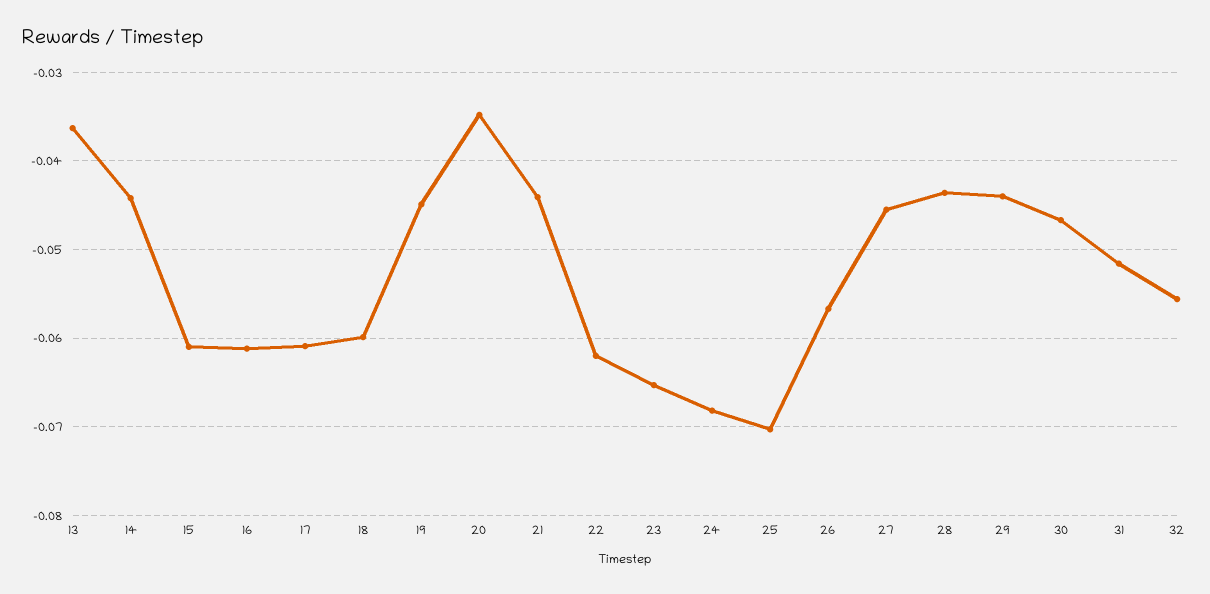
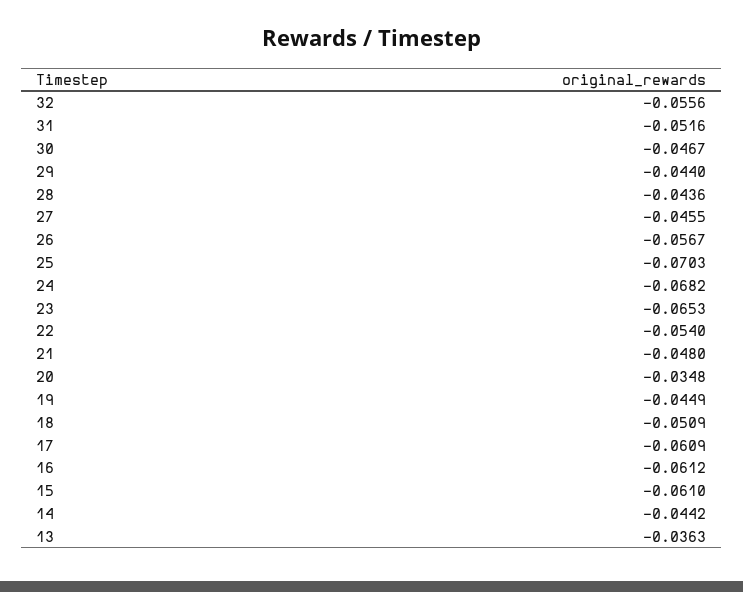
  {
    "13": -0.0363,
    "14": -0.0442,
    "15": -0.061,
    "16": -0.0612,
    "17": -0.0609,
-   "18": -0.06,
+   "18": -0.0509,
    "19": -0.0449,
    "20": -0.0348,
-   "21": -0.044,
+   "21": -0.048,
-   "22": -0.062,
+   "22": -0.054,
    "23": -0.0653,
    "24": -0.0682,
    "25": -0.0703,
    "26": -0.0567,
    "27": -0.0455,
    "28": -0.0436,
    "29": -0.044,
    "30": -0.0467,
    "31": -0.0516,
    "32": -0.0556
  }

